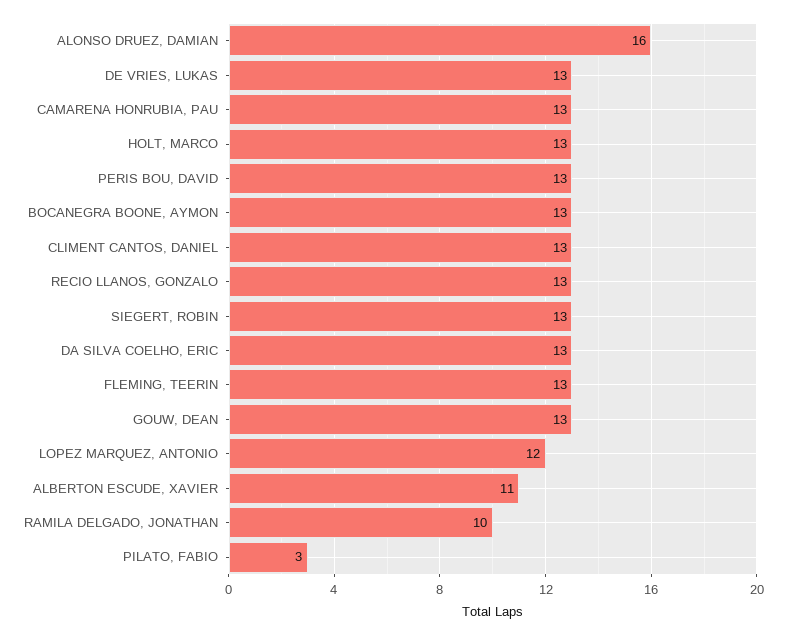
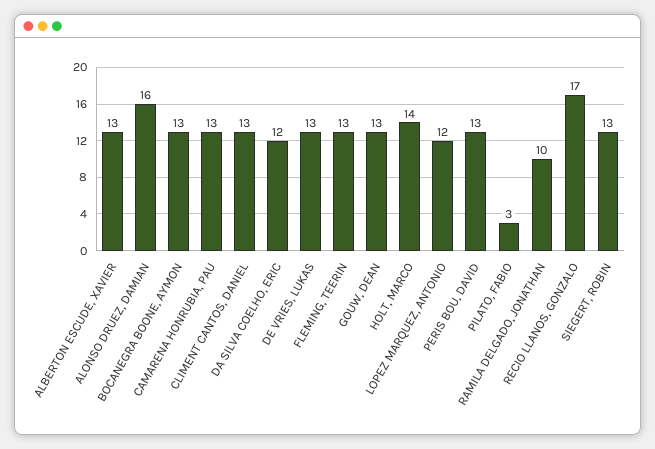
  {
    "ALONSO DRUEZ, DAMIAN": 16,
    "DE VRIES, LUKAS": 13,
    "CAMARENA HONRUBIA, PAU": 13,
-   "HOLT, MARCO": 13,
+   "HOLT, MARCO": 14,
    "PERIS BOU, DAVID": 13,
    "BOCANEGRA BOONE, AYMON": 13,
    "CLIMENT CANTOS, DANIEL": 13,
-   "RECIO LLANOS, GONZALO": 13,
+   "RECIO LLANOS, GONZALO": 17,
    "SIEGERT, ROBIN": 13,
-   "DA SILVA COELHO, ERIC": 13,
+   "DA SILVA COELHO, ERIC": 12,
    "FLEMING, TEERIN": 13,
    "GOUW, DEAN": 13,
    "LOPEZ MARQUEZ, ANTONIO": 12,
-   "ALBERTON ESCUDE, XAVIER": 11,
+   "ALBERTON ESCUDE, XAVIER": 13,
    "RAMILA DELGADO, JONATHAN": 10,
    "PILATO, FABIO": 3
  }

